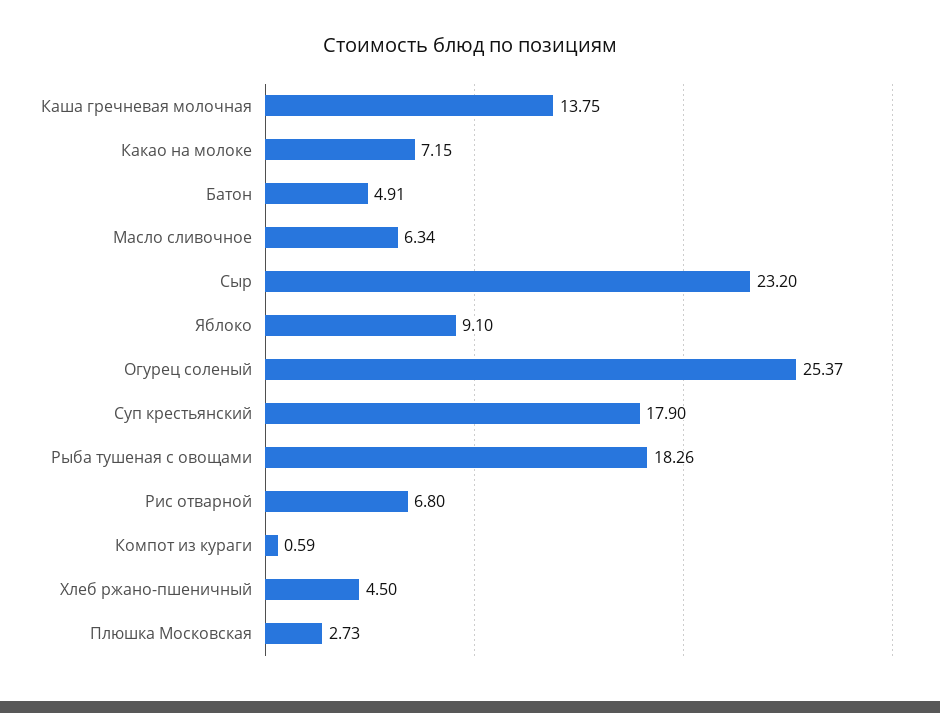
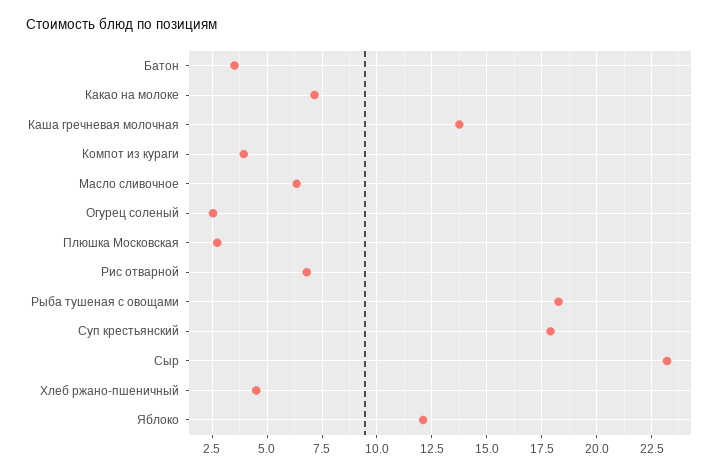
  {
    "Каша гречневая молочная": 13.75,
    "Какао на молоке": 7.15,
-   "Батон": 4.91,
+   "Батон": 3.5,
    "Масло сливочное": 6.34,
    "Сыр": 23.2,
-   "Яблоко": 9.1,
+   "Яблоко": 12,
-   "Огурец соленый": 25.37,
+   "Огурец соленый": 2.5,
    "Суп крестьянский": 17.9,
    "Рыба тушеная с овощами": 18.26,
    "Рис отварной": 6.8,
-   "Компот из кураги": 0.59,
+   "Компот из кураги": 4,
    "Хлеб ржано-пшеничный": 4.5,
    "Плюшка Московская": 2.73
  }

